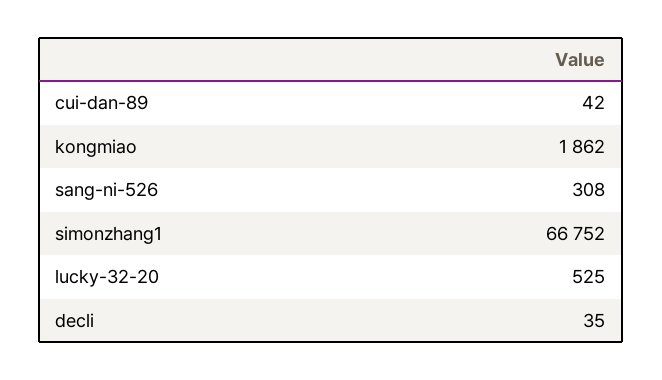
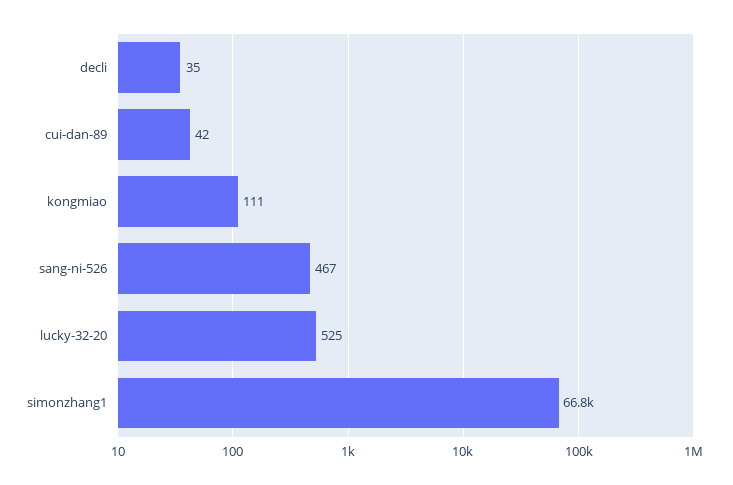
  {
    "cui-dan-89": 42,
-   "kongmiao": 1862,
+   "kongmiao": 111,
-   "sang-ni-526": 308,
+   "sang-ni-526": 467,
    "simonzhang1": 66752,
    "lucky-32-20": 525,
    "decli": 35
  }

